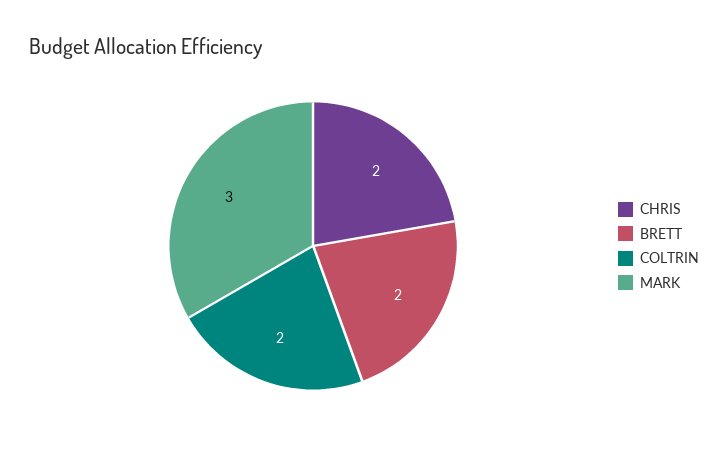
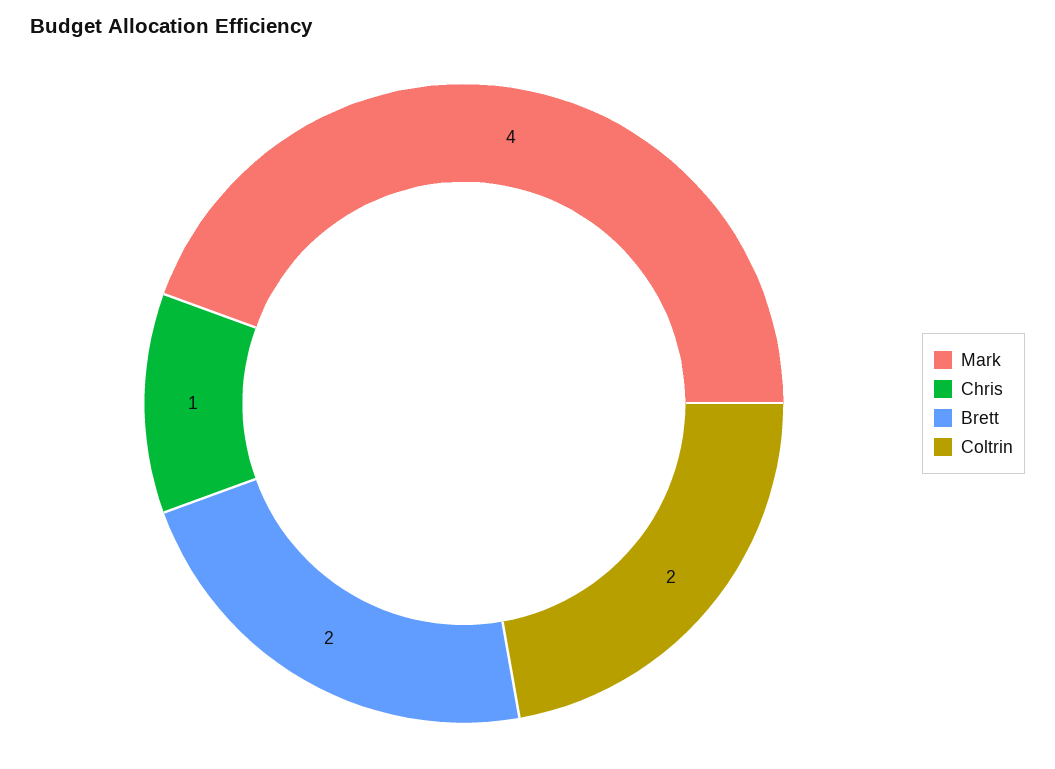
  {
-   "CHRIS": 2,
+   "CHRIS": 1,
    "BRETT": 2,
    "COLTRIN": 2,
-   "MARK": 3
+   "MARK": 4
  }

